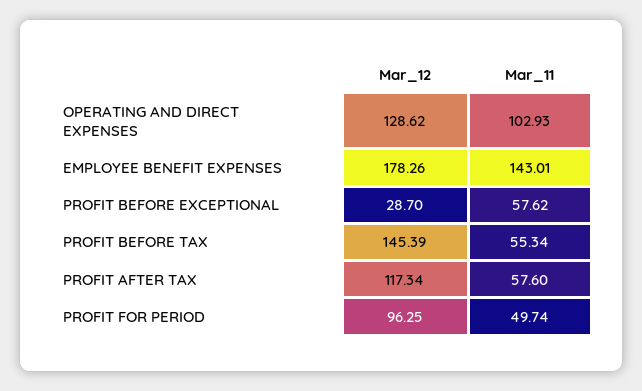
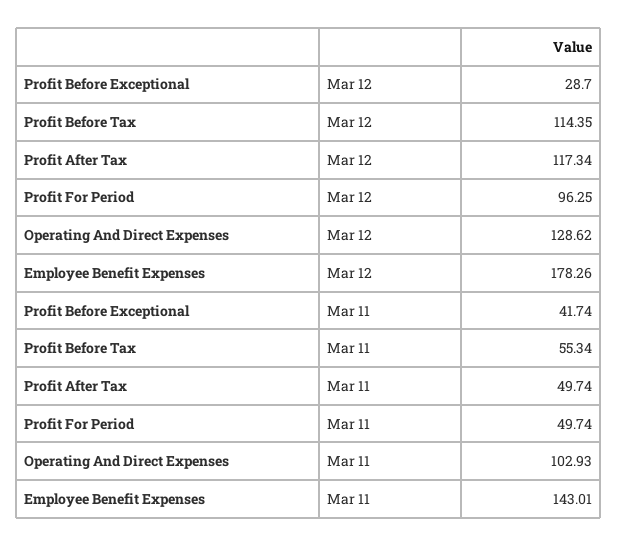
  {
    "Mar_12": {
      "OPERATING AND DIRECT EXPENSES": 128.62,
      "EMPLOYEE BENEFIT EXPENSES": 178.26,
      "PROFIT BEFORE EXCEPTIONAL": 28.7,
-     "PROFIT BEFORE TAX": 145.39,
+     "PROFIT BEFORE TAX": 114.35,
      "PROFIT AFTER TAX": 117.34,
      "PROFIT FOR PERIOD": 96.25
    },
    "Mar_11": {
      "OPERATING AND DIRECT EXPENSES": 102.93,
      "EMPLOYEE BENEFIT EXPENSES": 143.01,
-     "PROFIT BEFORE EXCEPTIONAL": 57.62,
+     "PROFIT BEFORE EXCEPTIONAL": 41.74,
      "PROFIT BEFORE TAX": 55.34,
-     "PROFIT AFTER TAX": 57.6,
+     "PROFIT AFTER TAX": 49.74,
      "PROFIT FOR PERIOD": 49.74
    }
  }

